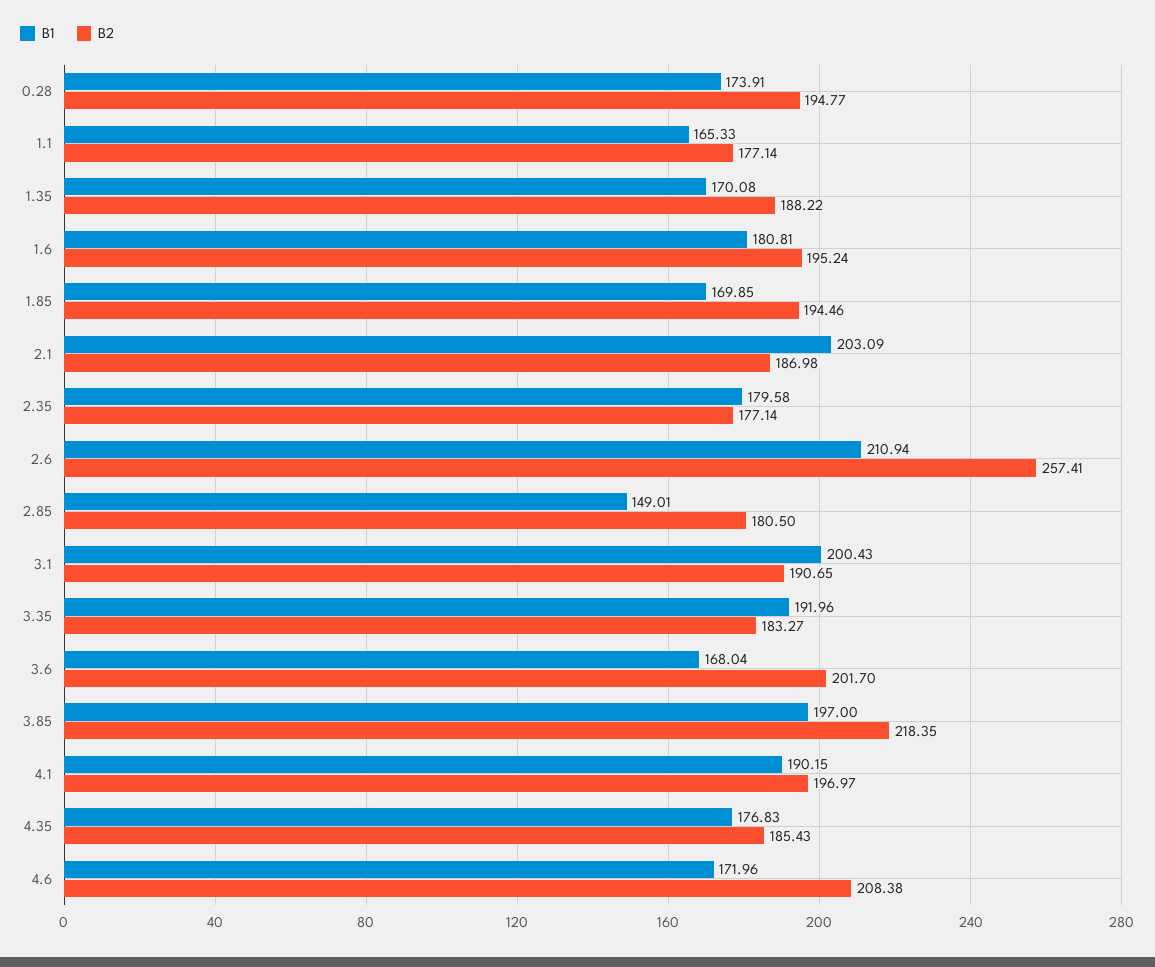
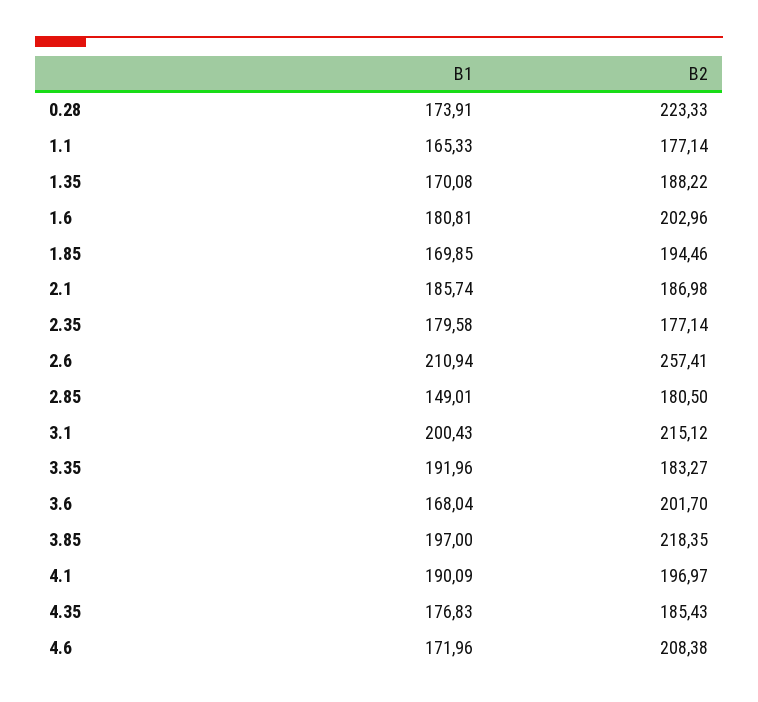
  {
    "B1": {
      "0.28": 173.91,
      "1.1": 165.33,
      "1.35": 170.08,
      "1.6": 180.81,
      "1.85": 169.85,
-     "2.1": 203.09,
+     "2.1": 185.74,
      "2.35": 179.58,
      "2.6": 210.94,
      "2.85": 149.01,
      "3.1": 200.43,
      "3.35": 191.96,
      "3.6": 168.04,
      "3.85": 197,
-     "4.1": 190.15,
+     "4.1": 190.09,
      "4.35": 176.83,
      "4.6": 171.96
    },
    "B2": {
-     "0.28": 194.77,
+     "0.28": 223.33,
      "1.1": 177.14,
      "1.35": 188.22,
-     "1.6": 195.24,
+     "1.6": 202.96,
      "1.85": 194.46,
      "2.1": 186.98,
      "2.35": 177.14,
      "2.6": 257.41,
      "2.85": 180.5,
-     "3.1": 190.65,
+     "3.1": 215.12,
      "3.35": 183.27,
      "3.6": 201.7,
      "3.85": 218.35,
      "4.1": 196.97,
      "4.35": 185.43,
      "4.6": 208.38
    }
  }

